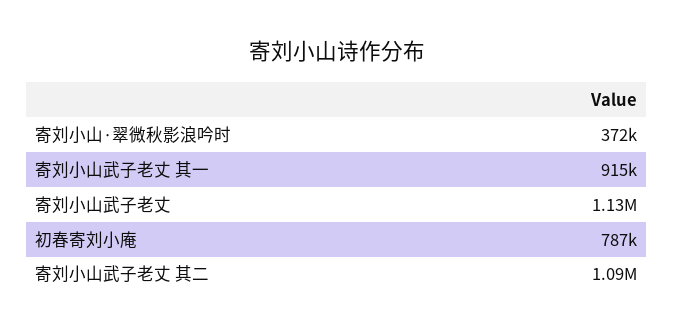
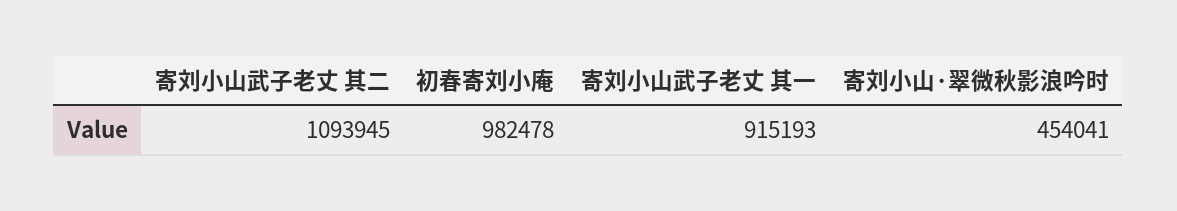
  {
-   "寄刘小山·翠微秋影浪吟时": 372000,
+   "寄刘小山·翠微秋影浪吟时": 454041,
    "寄刘小山武子老丈 其一": 915193,
-   "寄刘小山武子老丈": 1130000,
-   "初春寄刘小庵": 787000,
+   "初春寄刘小庵": 982478,
    "寄刘小山武子老丈 其二": 1093945
  }

